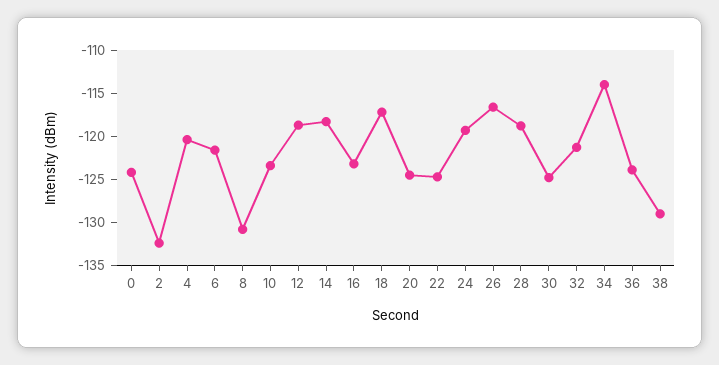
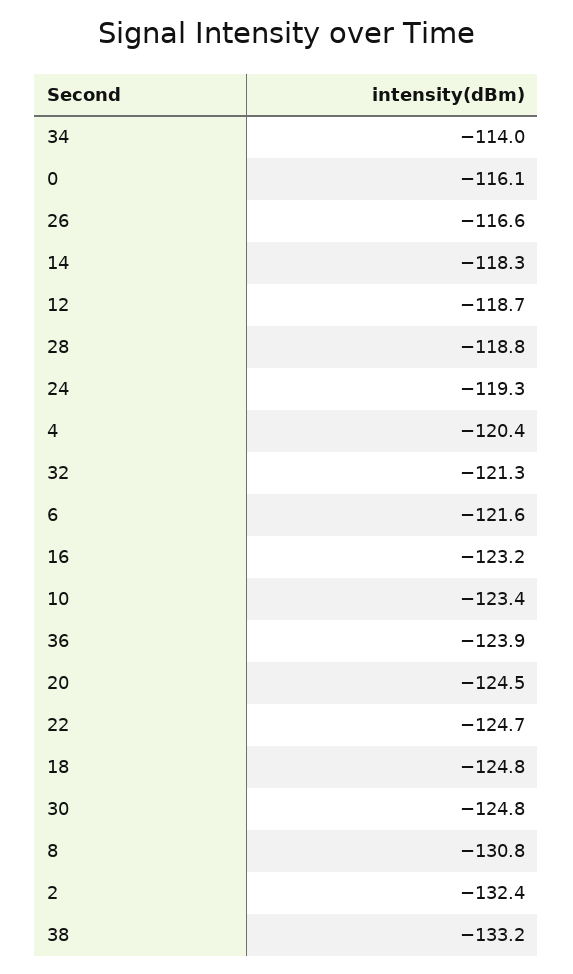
  {
-   "0": -124,
+   "0": -116.1,
    "2": -132.4,
    "4": -120.4,
    "6": -121.6,
    "8": -130.8,
    "10": -123.4,
    "12": -118.7,
    "14": -118.3,
    "16": -123.2,
-   "18": -117,
+   "18": -124.8,
    "20": -124.5,
    "22": -124.7,
    "24": -119.3,
    "26": -116.6,
    "28": -118.8,
    "30": -124.8,
    "32": -121.3,
    "34": -114,
    "36": -123.9,
-   "38": -129
+   "38": -133.2
  }

